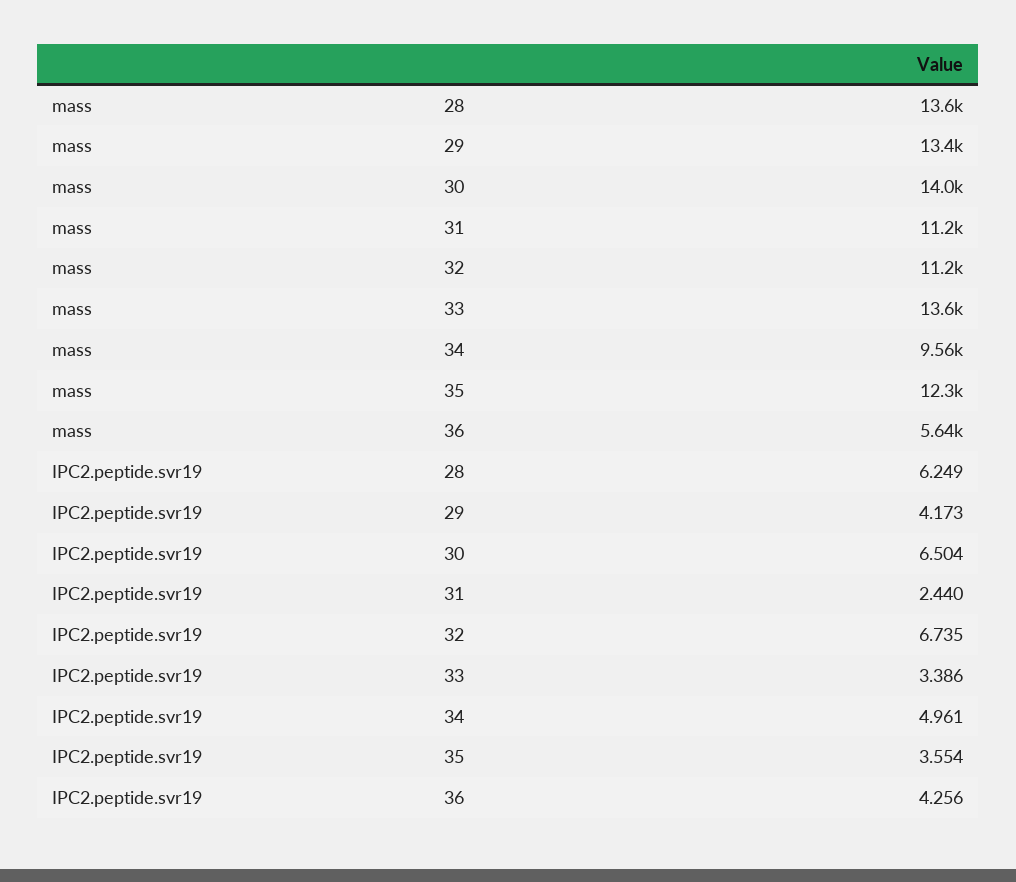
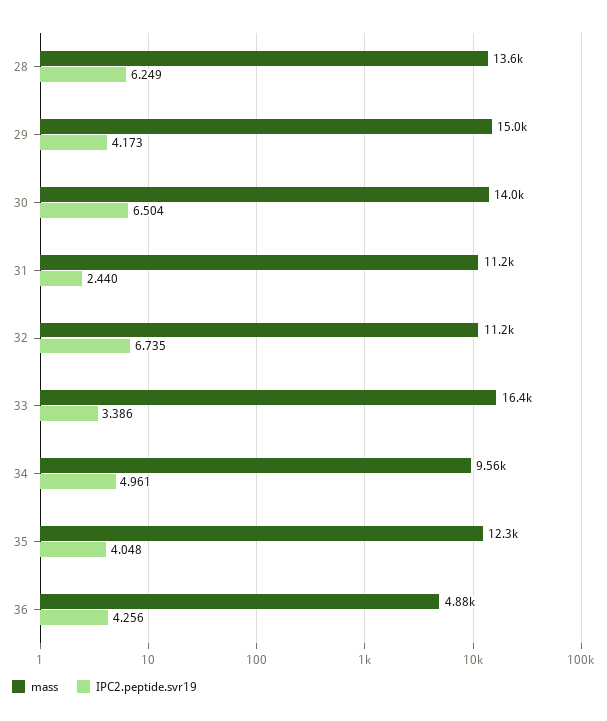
  {
    "mass": {
      "28": 13600,
-     "29": 13400,
+     "29": 15000,
      "30": 14000,
      "31": 11200,
      "32": 11200,
-     "33": 13600,
+     "33": 16400,
      "34": 9560,
      "35": 12300,
-     "36": 5640
+     "36": 4880
    },
    "IPC2.peptide.svr19": {
      "28": 6.249,
      "29": 4.173,
      "30": 6.504,
      "31": 2.44,
      "32": 6.735,
      "33": 3.386,
      "34": 4.961,
-     "35": 3.554,
+     "35": 4.048,
      "36": 4.256
    }
  }

